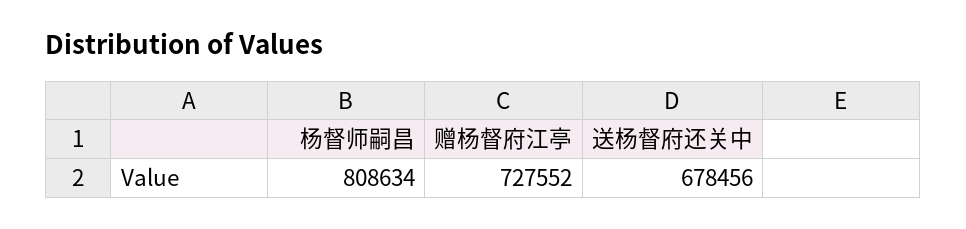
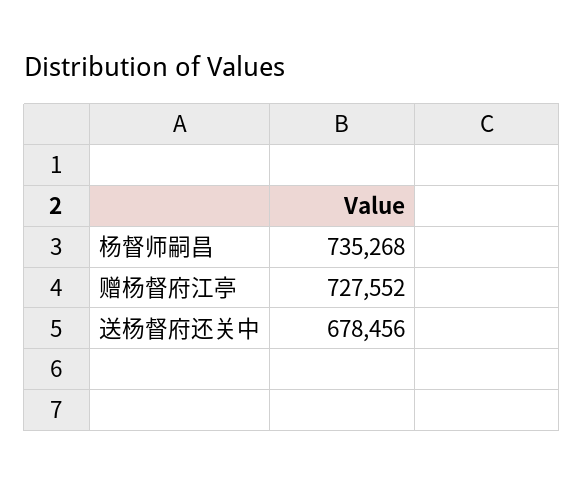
  {
-   "杨督师嗣昌": 808634,
+   "杨督师嗣昌": 735268,
    "赠杨督府江亭": 727552,
    "送杨督府还关中": 678456
  }

